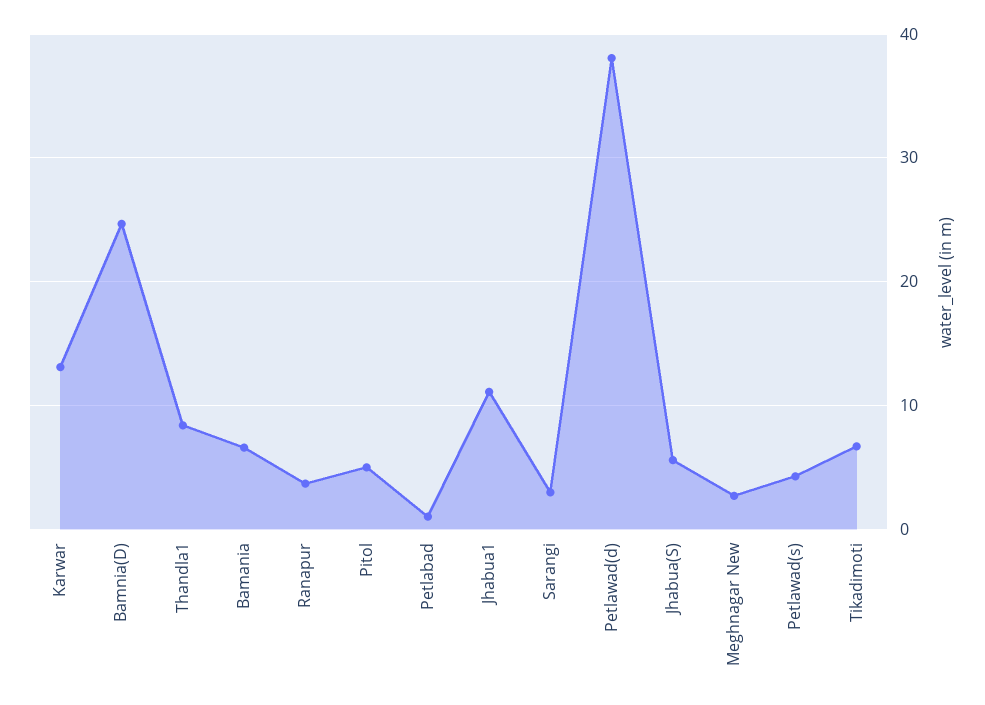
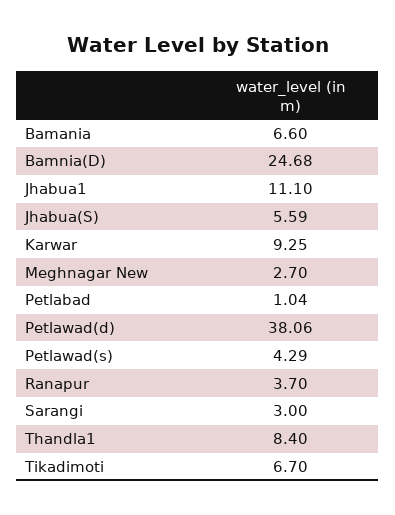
  {
-   "Karwar": 13,
+   "Karwar": 9.25,
    "Bamnia(D)": 24.68,
    "Thandla1": 8.4,
    "Bamania": 6.6,
    "Ranapur": 3.7,
-   "Pitol": 5,
    "Petlabad": 1.04,
    "Jhabua1": 11.1,
    "Sarangi": 3,
    "Petlawad(d)": 38.06,
    "Jhabua(S)": 5.59,
    "Meghnagar New": 2.7,
    "Petlawad(s)": 4.29,
    "Tikadimoti": 6.7
  }

